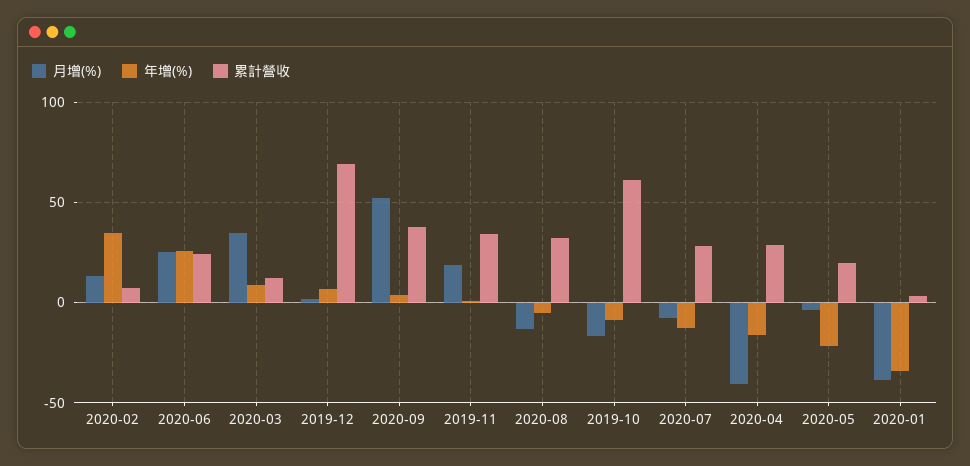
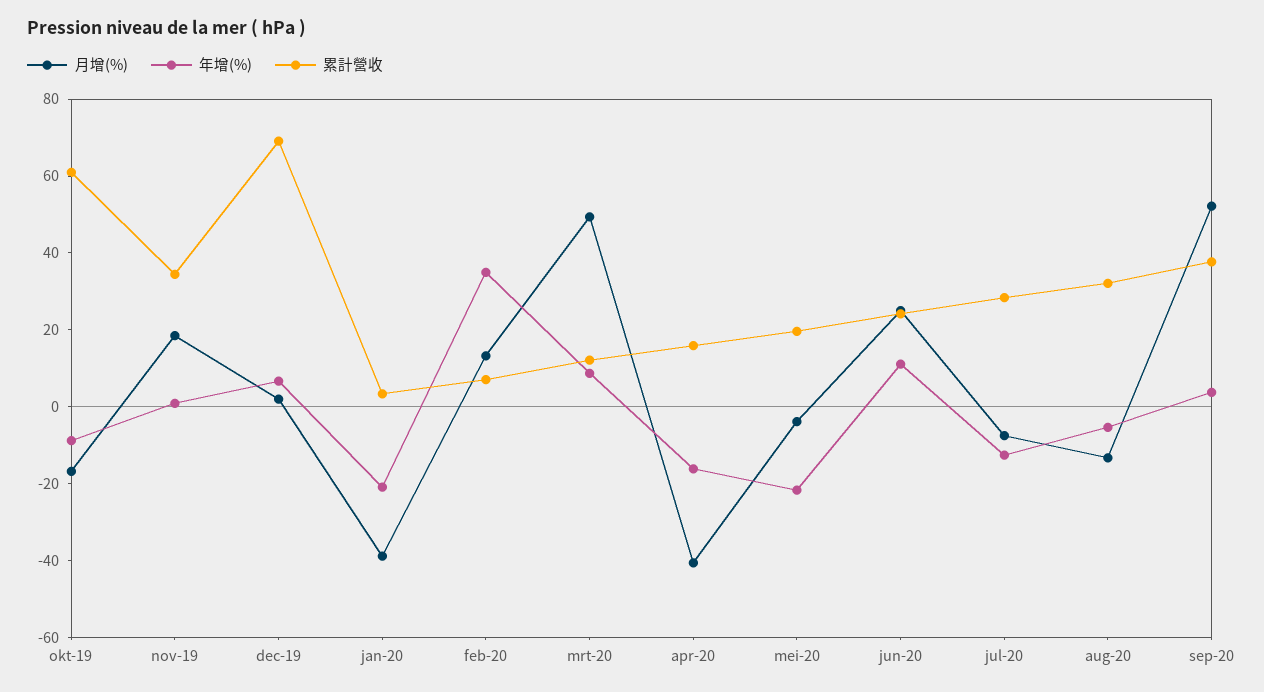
  {
    "月增(%)": {
      "2020-02": 15,
      "2020-06": 25,
-     "2020-03": 35,
+     "2020-03": 50,
      "2019-12": 0,
      "2020-09": 50,
      "2019-11": 20,
      "2020-08": -15,
      "2019-10": -15,
      "2020-07": -10,
      "2020-04": -40,
      "2020-05": -5,
      "2020-01": -40
    },
    "年增(%)": {
      "2020-02": 35,
-     "2020-06": 25,
+     "2020-06": 10,
      "2020-03": 10,
      "2019-12": 5,
      "2020-09": 5,
      "2019-11": 0,
      "2020-08": -5,
      "2019-10": -10,
      "2020-07": -15,
      "2020-04": -15,
      "2020-05": -20,
-     "2020-01": -35
+     "2020-01": -20
    },
    "累計營收": {
      "2020-02": 5,
      "2020-06": 25,
      "2020-03": 10,
      "2019-12": 70,
      "2020-09": 40,
      "2019-11": 35,
      "2020-08": 30,
      "2019-10": 60,
      "2020-07": 30,
-     "2020-04": 30,
+     "2020-04": 15,
      "2020-05": 20,
      "2020-01": 5
    }
  }

